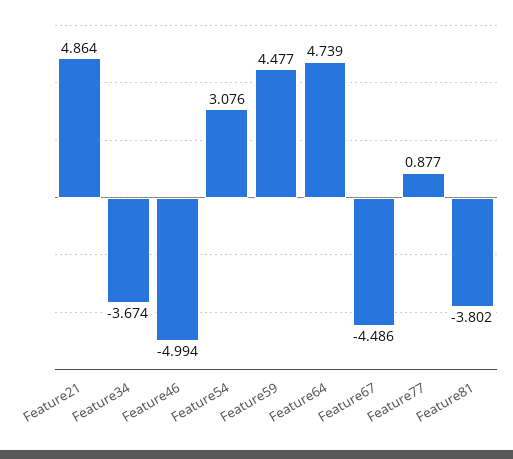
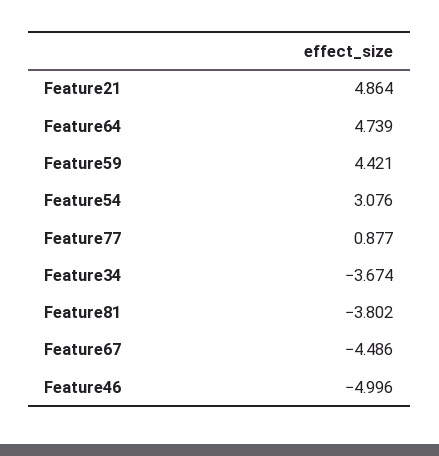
  {
    "Feature21": 4.864,
    "Feature34": -3.674,
-   "Feature46": -4.994,
+   "Feature46": -4.996,
    "Feature54": 3.076,
-   "Feature59": 4.477,
+   "Feature59": 4.421,
    "Feature64": 4.739,
    "Feature67": -4.486,
    "Feature77": 0.877,
    "Feature81": -3.802
  }

